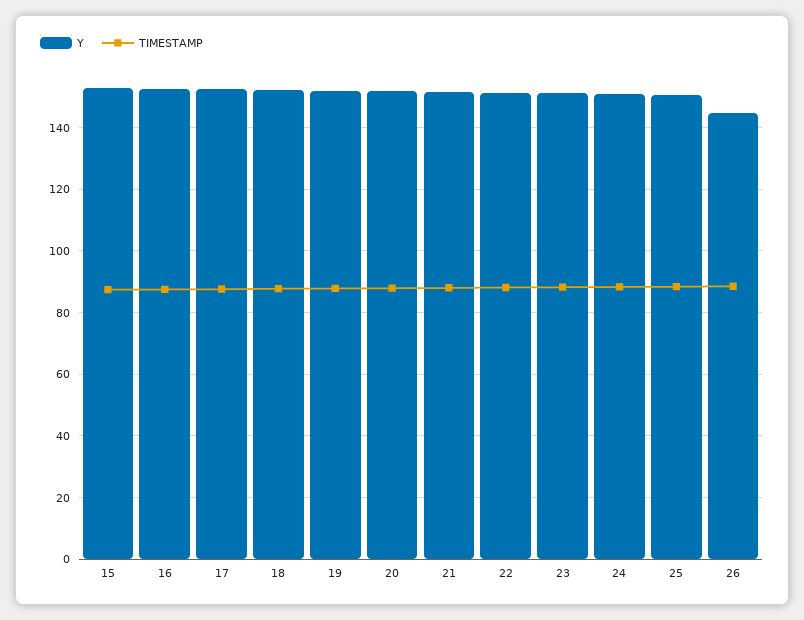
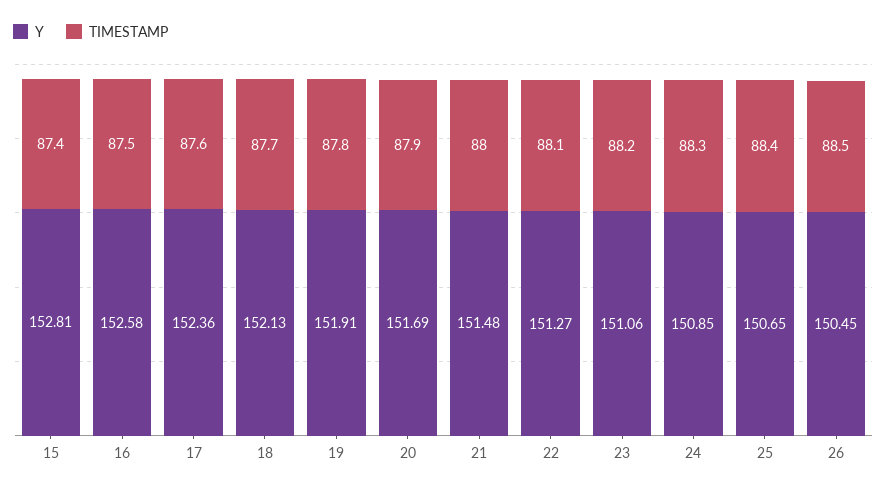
  {
    "Y": {
      "15": 152.81,
      "16": 152.58,
      "17": 152.36,
      "18": 152.13,
      "19": 151.91,
      "20": 151.69,
      "21": 151.48,
      "22": 151.27,
      "23": 151.06,
      "24": 150.85,
      "25": 150.65,
-     "26": 144
+     "26": 150.45
    },
    "TIMESTAMP": {
      "15": 87.4,
      "16": 87.5,
      "17": 87.6,
      "18": 87.7,
      "19": 87.8,
      "20": 87.9,
      "21": 88,
      "22": 88.1,
      "23": 88.2,
      "24": 88.3,
      "25": 88.4,
      "26": 88.5
    }
  }

